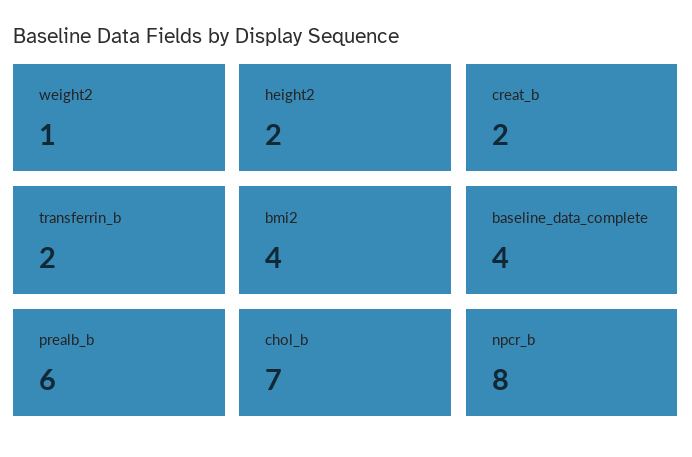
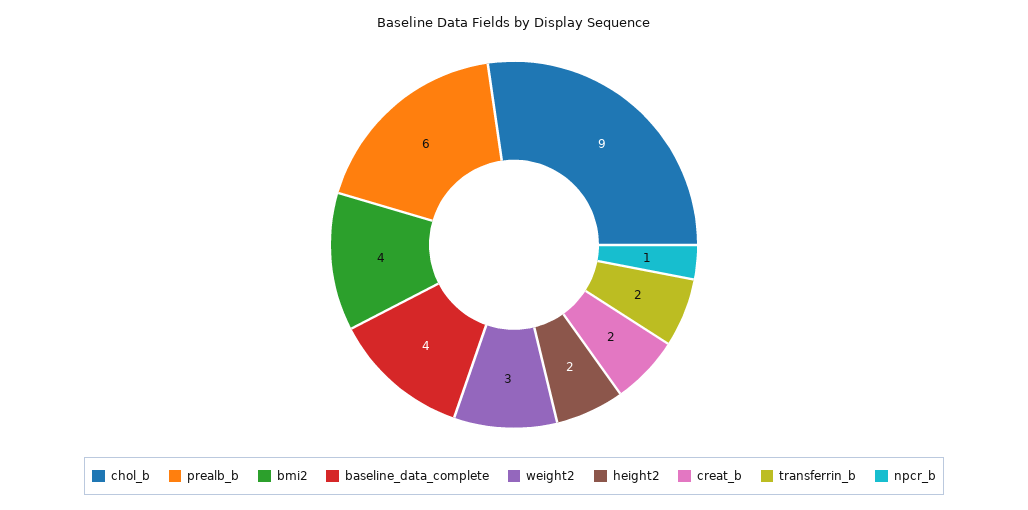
  {
-   "weight2": 1,
+   "weight2": 3,
    "height2": 2,
    "creat_b": 2,
    "transferrin_b": 2,
    "bmi2": 4,
    "baseline_data_complete": 4,
    "prealb_b": 6,
-   "chol_b": 7,
+   "chol_b": 9,
-   "npcr_b": 8
+   "npcr_b": 1
  }

